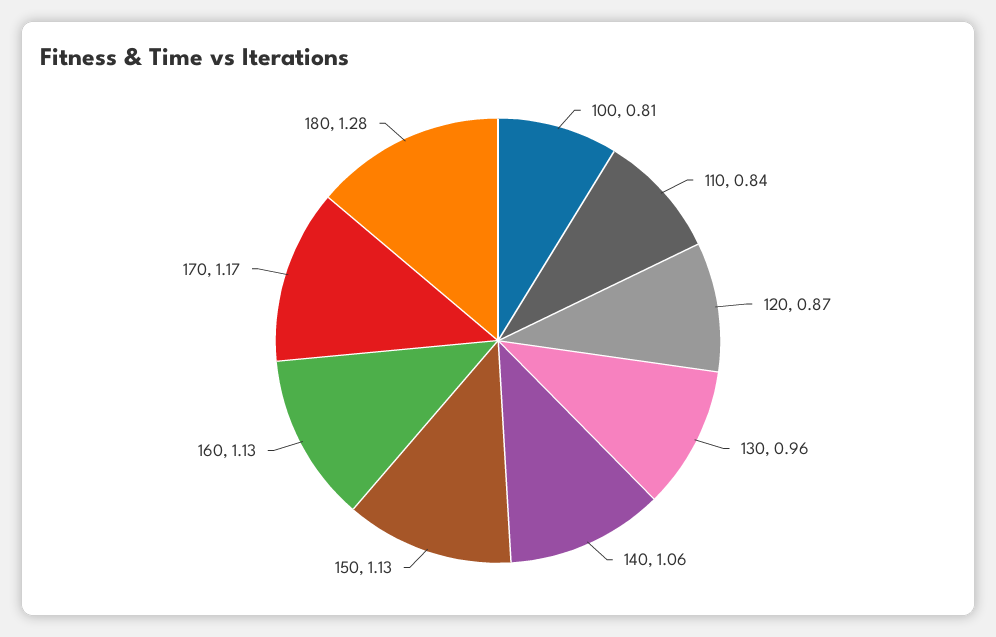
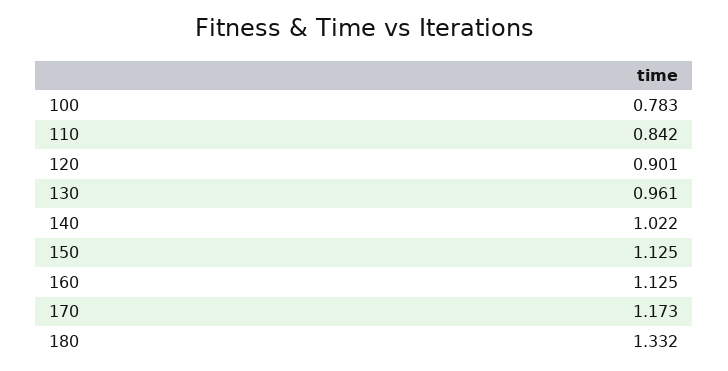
  {
-   "100": 0.81,
+   "100": 0.783,
    "110": 0.842,
-   "120": 0.87,
+   "120": 0.901,
    "130": 0.961,
-   "140": 1.06,
+   "140": 1.022,
    "150": 1.125,
    "160": 1.125,
    "170": 1.173,
-   "180": 1.28
+   "180": 1.332
  }

